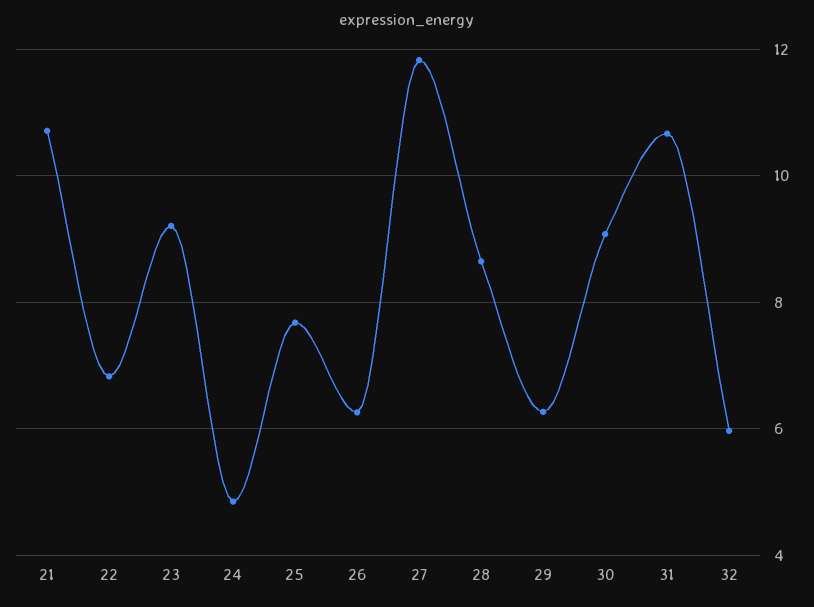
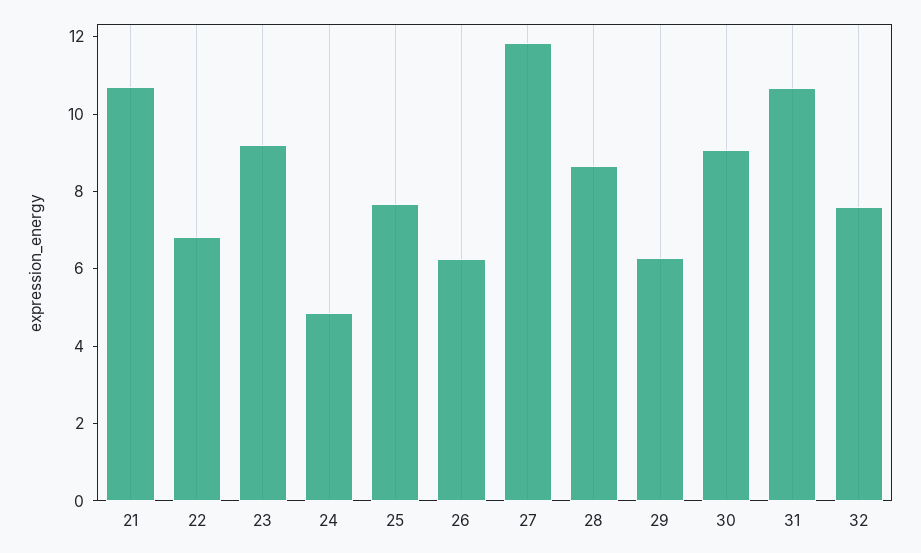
  {
    "21": 10.8,
    "22": 6.8,
    "23": 9.2,
    "24": 4.8,
    "25": 7.6,
    "26": 6.2,
    "27": 11.8,
    "28": 8.6,
    "29": 6.2,
    "30": 9,
    "31": 10.6,
-   "32": 6
+   "32": 7.5
  }

